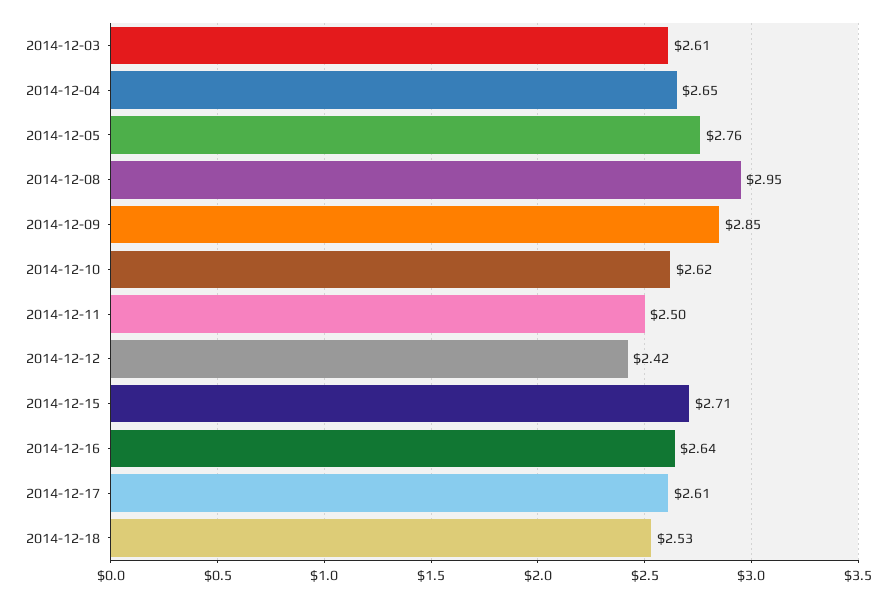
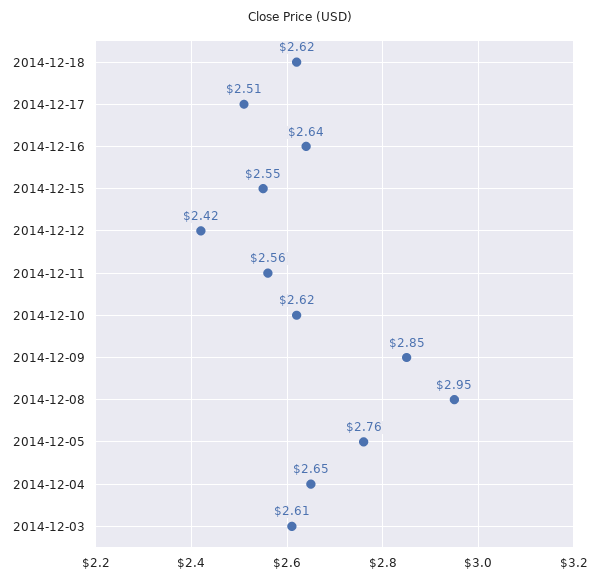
  {
    "2014-12-03": 2.61,
    "2014-12-04": 2.65,
    "2014-12-05": 2.76,
    "2014-12-08": 2.95,
    "2014-12-09": 2.85,
    "2014-12-10": 2.62,
-   "2014-12-11": 2.5,
+   "2014-12-11": 2.56,
    "2014-12-12": 2.42,
-   "2014-12-15": 2.71,
+   "2014-12-15": 2.55,
    "2014-12-16": 2.64,
-   "2014-12-17": 2.61,
+   "2014-12-17": 2.51,
-   "2014-12-18": 2.53
+   "2014-12-18": 2.62
  }

